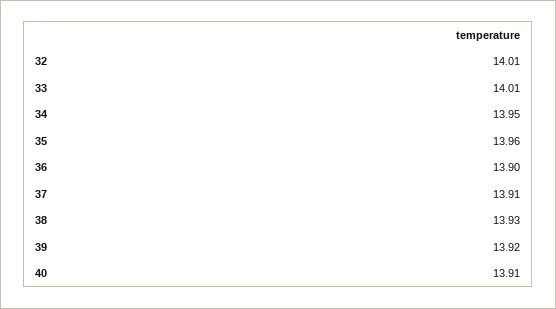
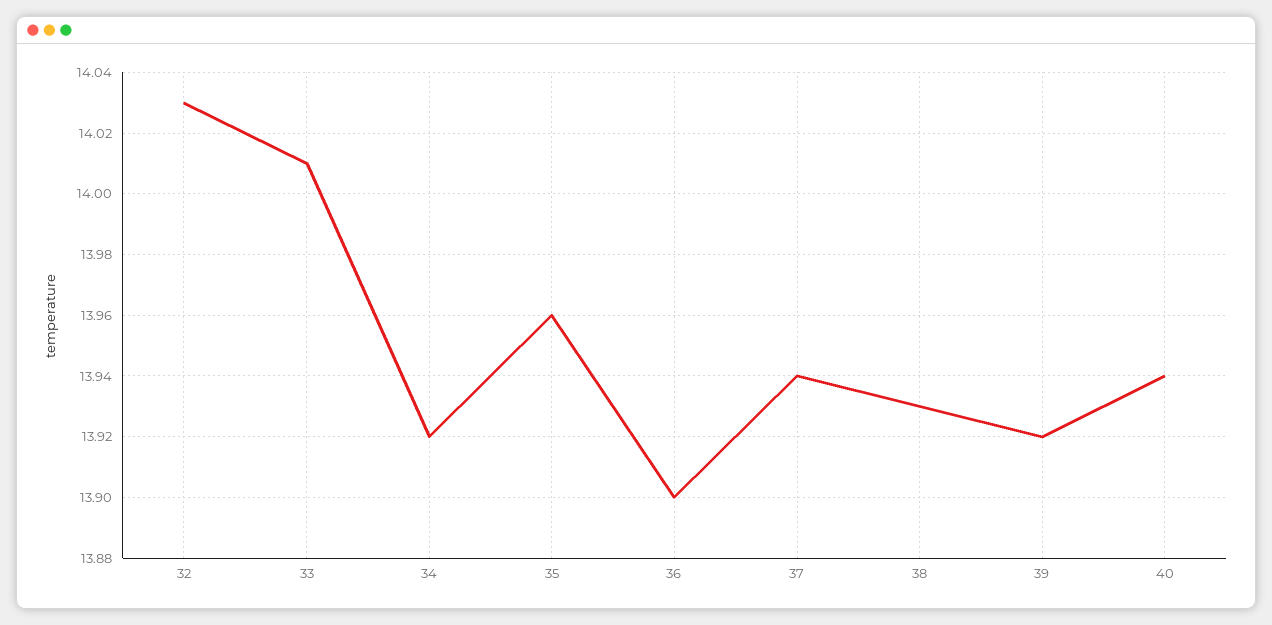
  {
-   "32": 14.01,
+   "32": 14.03,
    "33": 14.01,
-   "34": 13.95,
+   "34": 13.92,
    "35": 13.96,
    "36": 13.9,
-   "37": 13.91,
+   "37": 13.94,
    "38": 13.93,
    "39": 13.92,
-   "40": 13.91
+   "40": 13.94
  }

